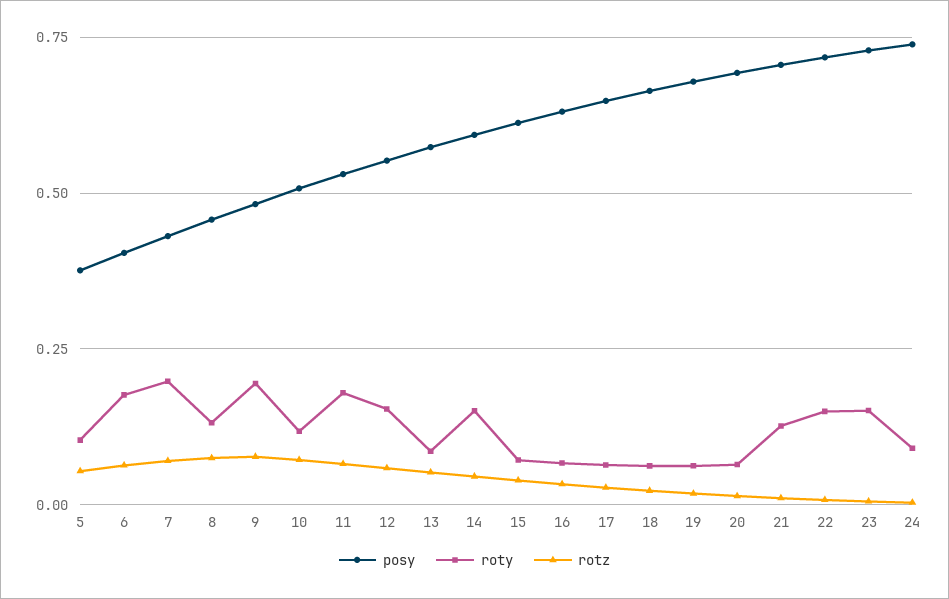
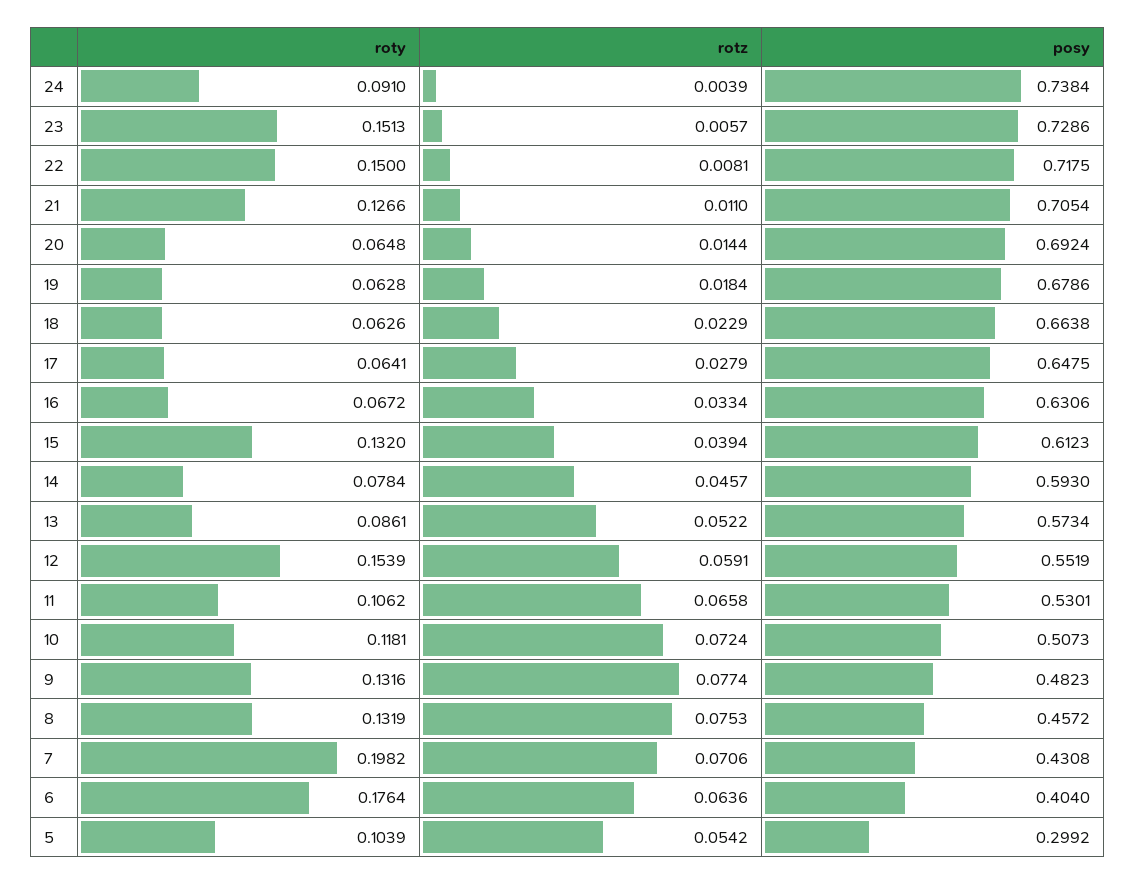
  {
    "posy": {
-     "5": 0.375,
+     "5": 0.2992,
      "6": 0.404,
      "7": 0.4308,
      "8": 0.4572,
      "9": 0.4823,
      "10": 0.5073,
      "11": 0.5301,
      "12": 0.5519,
      "13": 0.5734,
      "14": 0.593,
      "15": 0.6123,
      "16": 0.6306,
      "17": 0.6475,
      "18": 0.6638,
      "19": 0.6786,
      "20": 0.6924,
      "21": 0.7054,
      "22": 0.7175,
      "23": 0.7286,
      "24": 0.7384
    },
    "roty": {
      "5": 0.1039,
      "6": 0.1764,
      "7": 0.1982,
      "8": 0.1319,
-     "9": 0.2,
+     "9": 0.1316,
      "10": 0.1181,
-     "11": 0.175,
+     "11": 0.1062,
      "12": 0.1539,
      "13": 0.0861,
-     "14": 0.15,
+     "14": 0.0784,
-     "15": 0.075,
+     "15": 0.132,
      "16": 0.0672,
      "17": 0.0641,
      "18": 0.0626,
      "19": 0.0628,
      "20": 0.0648,
      "21": 0.1266,
      "22": 0.15,
      "23": 0.1513,
      "24": 0.091
    },
    "rotz": {
      "5": 0.0542,
      "6": 0.0636,
      "7": 0.0706,
      "8": 0.0753,
      "9": 0.0774,
      "10": 0.0724,
      "11": 0.0658,
      "12": 0.0591,
      "13": 0.0522,
      "14": 0.0457,
      "15": 0.0394,
      "16": 0.0334,
      "17": 0.0279,
      "18": 0.0229,
      "19": 0.0184,
      "20": 0.0144,
      "21": 0.011,
      "22": 0.0081,
      "23": 0.0057,
      "24": 0.0039
    }
  }

